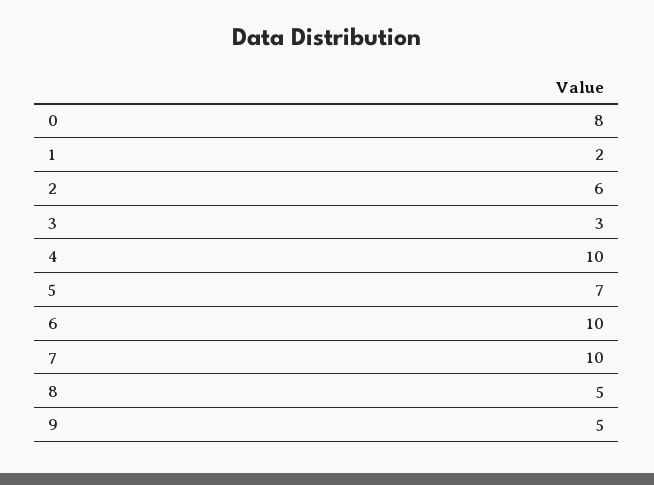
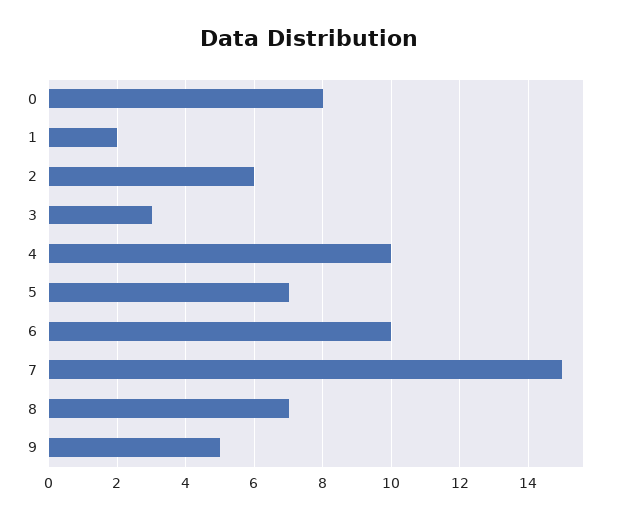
  {
    "0": 8,
    "1": 2,
    "2": 6,
    "3": 3,
    "4": 10,
    "5": 7,
    "6": 10,
-   "7": 10,
+   "7": 15,
-   "8": 5,
+   "8": 7,
    "9": 5
  }

